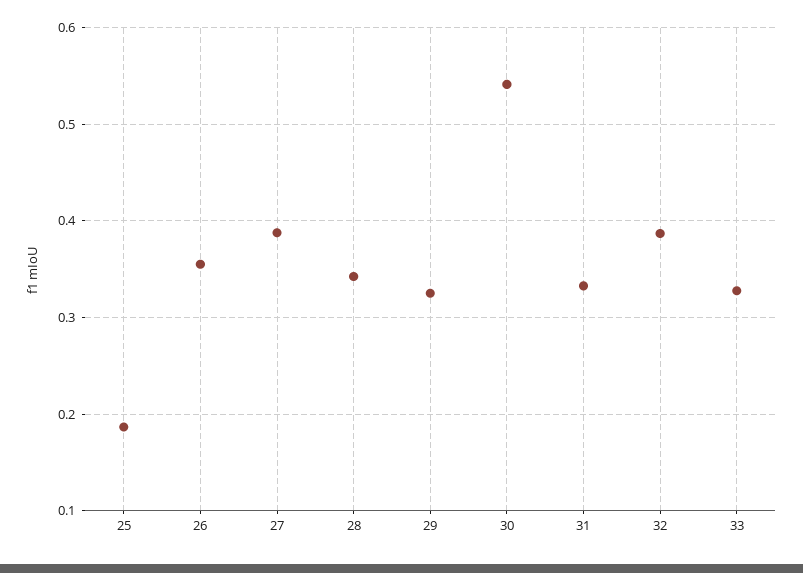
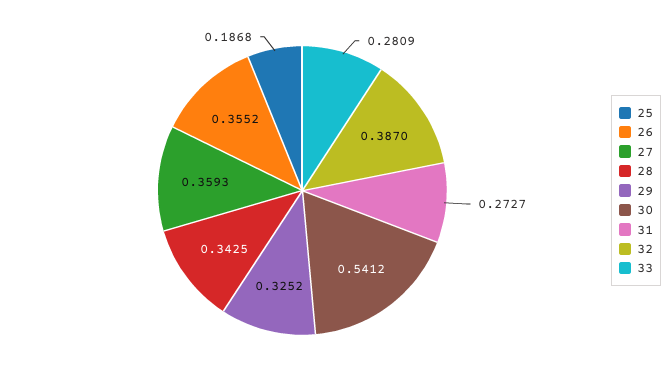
  {
    "25": 0.1868,
    "26": 0.3552,
-   "27": 0.39,
+   "27": 0.3593,
    "28": 0.3425,
    "29": 0.3252,
    "30": 0.5412,
-   "31": 0.33,
+   "31": 0.2727,
    "32": 0.387,
-   "33": 0.33
+   "33": 0.2809
  }

